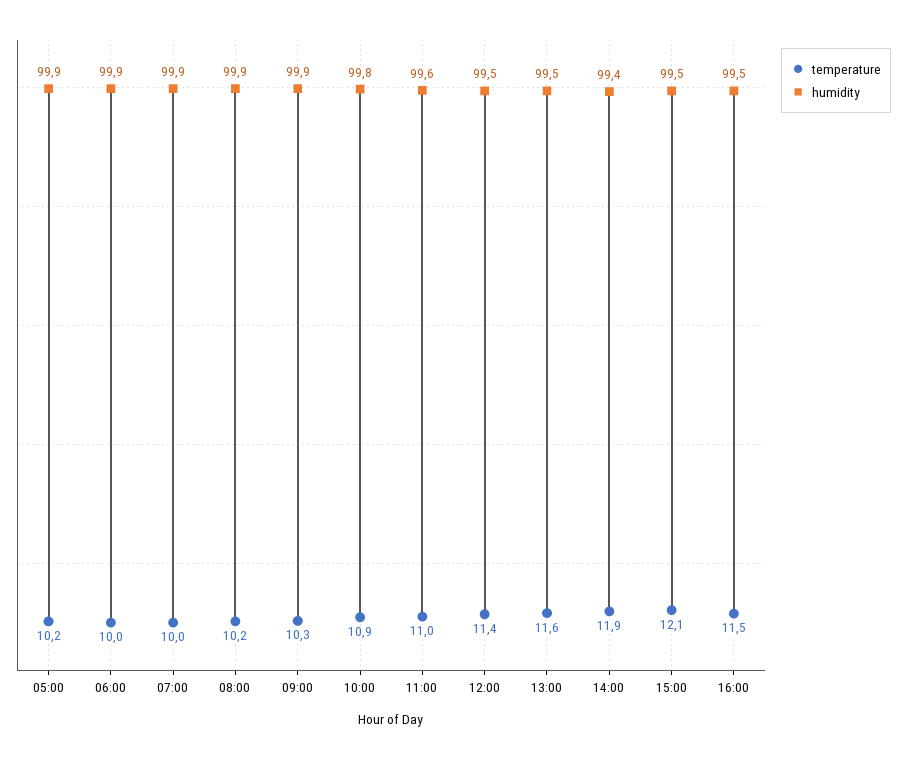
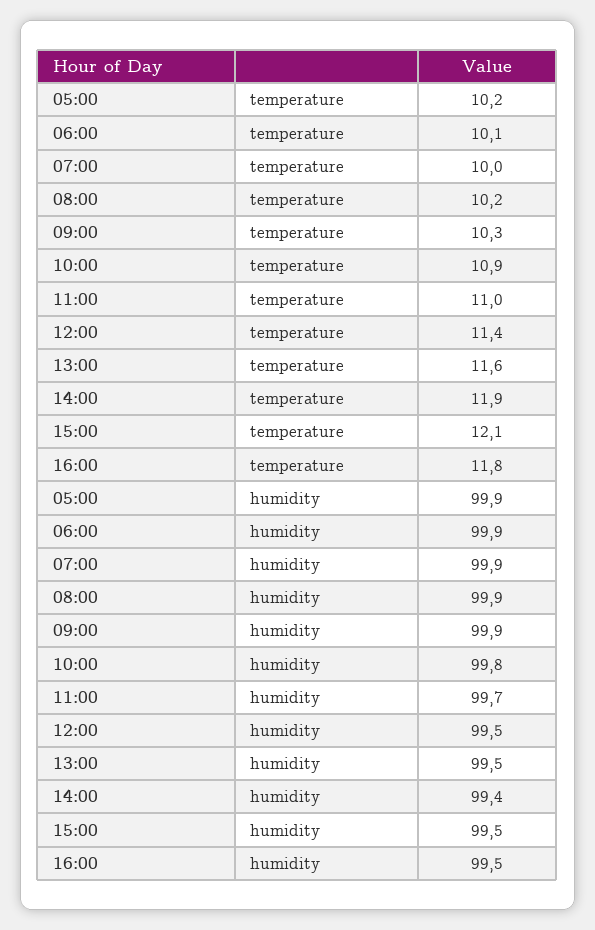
  {
    "temperature": {
      "05:00": 10.2,
-     "06:00": 10,
+     "06:00": 10.1,
      "07:00": 10,
      "08:00": 10.2,
      "09:00": 10.3,
      "10:00": 10.9,
      "11:00": 11,
      "12:00": 11.4,
      "13:00": 11.6,
      "14:00": 11.9,
      "15:00": 12.1,
-     "16:00": 11.5
+     "16:00": 11.8
    },
    "humidity": {
      "05:00": 99.9,
      "06:00": 99.9,
      "07:00": 99.9,
      "08:00": 99.9,
      "09:00": 99.9,
      "10:00": 99.8,
-     "11:00": 99.6,
+     "11:00": 99.7,
      "12:00": 99.5,
      "13:00": 99.5,
      "14:00": 99.4,
      "15:00": 99.5,
      "16:00": 99.5
    }
  }

